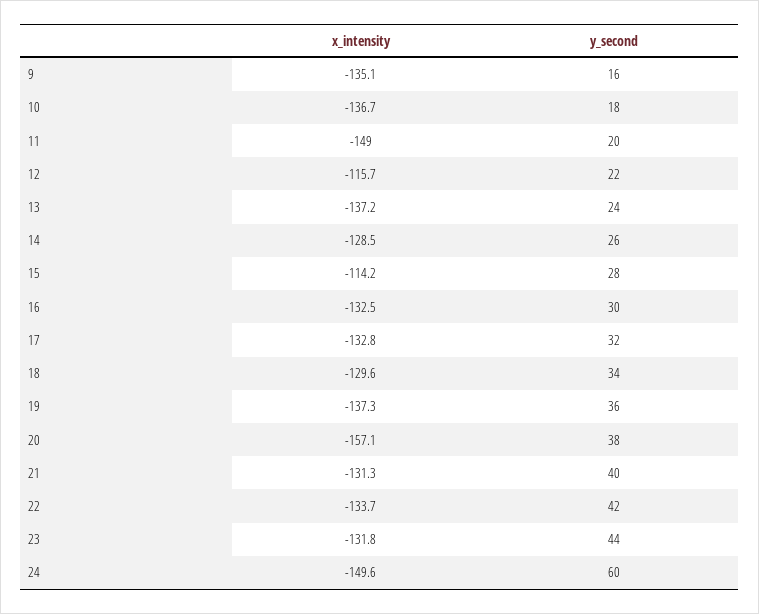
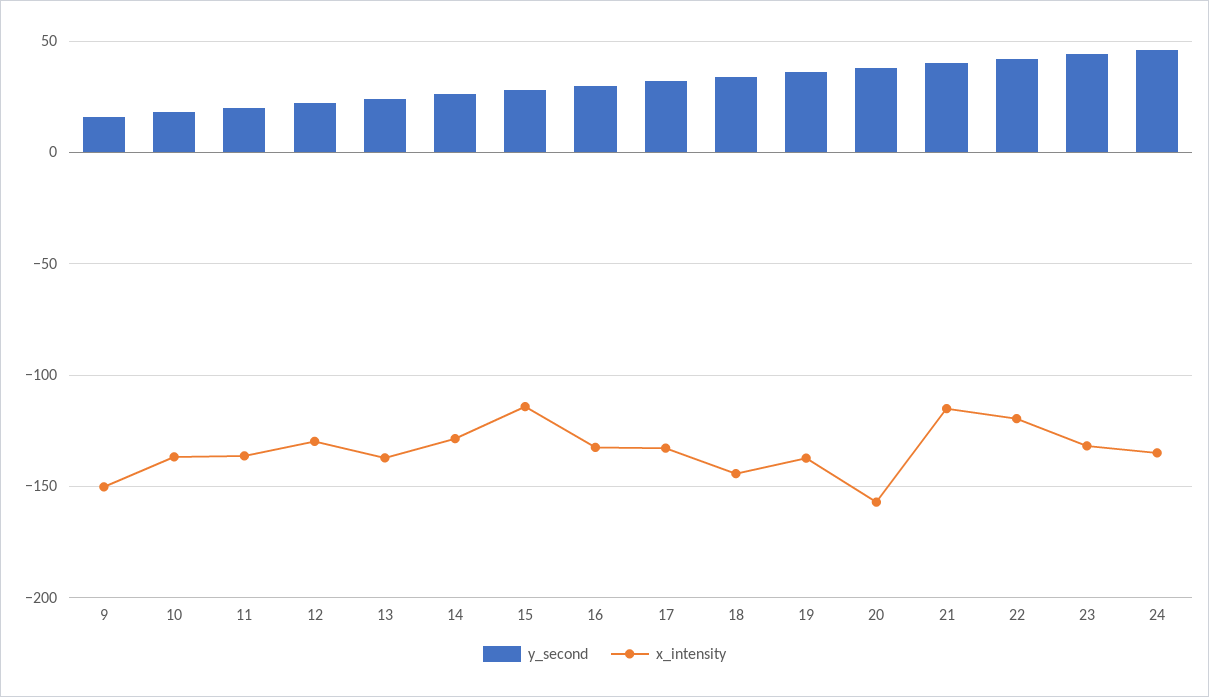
  {
    "x_intensity": {
-     "9": -135.1,
+     "9": -150,
      "10": -136.7,
-     "11": -149,
+     "11": -135,
-     "12": -115.7,
+     "12": -130,
      "13": -137.2,
      "14": -128.5,
      "15": -114.2,
      "16": -132.5,
      "17": -132.8,
-     "18": -129.6,
+     "18": -145,
      "19": -137.3,
      "20": -157.1,
-     "21": -131.3,
+     "21": -115,
-     "22": -133.7,
+     "22": -120,
      "23": -131.8,
-     "24": -149.6
+     "24": -135
    },
    "y_second": {
      "9": 16,
      "10": 18,
      "11": 20,
      "12": 22,
      "13": 24,
      "14": 26,
      "15": 28,
      "16": 30,
      "17": 32,
      "18": 34,
      "19": 36,
      "20": 38,
      "21": 40,
      "22": 42,
      "23": 44,
-     "24": 60
+     "24": 45
    }
  }

